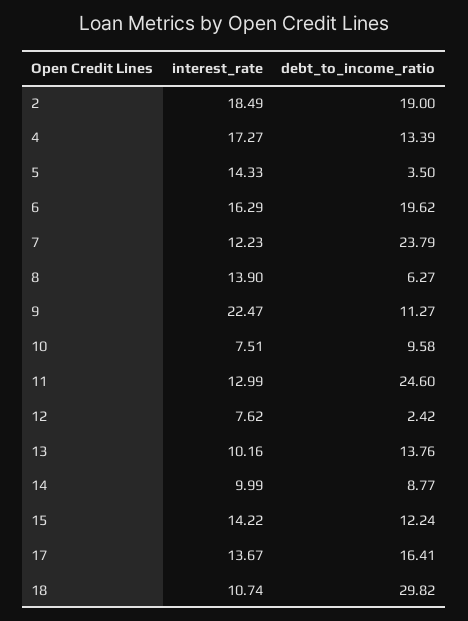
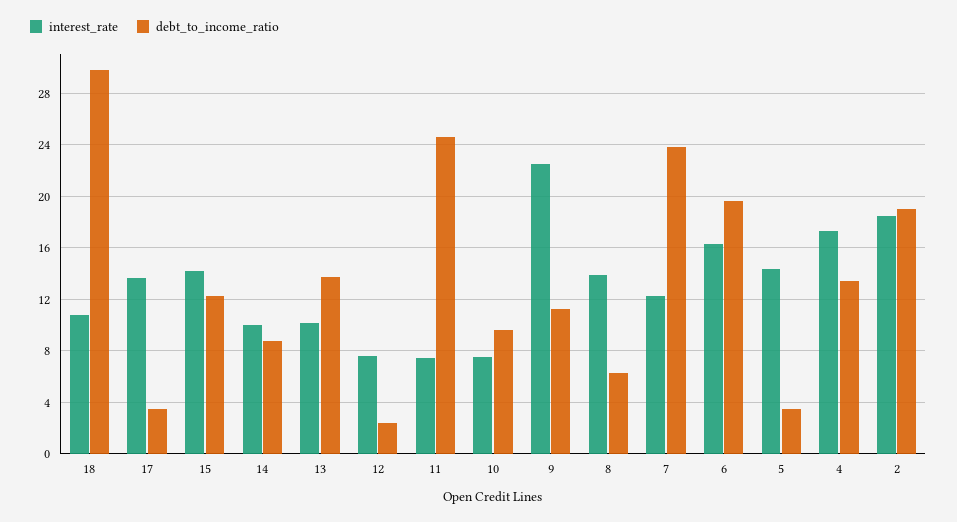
  {
    "interest_rate": {
      "2": 18.49,
      "4": 17.27,
      "5": 14.33,
      "6": 16.29,
      "7": 12.23,
      "8": 13.9,
      "9": 22.47,
      "10": 7.51,
-     "11": 12.99,
+     "11": 7.5,
      "12": 7.62,
      "13": 10.16,
      "14": 9.99,
      "15": 14.22,
      "17": 13.67,
      "18": 10.74
    },
    "debt_to_income_ratio": {
      "2": 19,
      "4": 13.39,
      "5": 3.5,
      "6": 19.62,
      "7": 23.79,
      "8": 6.27,
      "9": 11.27,
      "10": 9.58,
      "11": 24.6,
      "12": 2.42,
      "13": 13.76,
      "14": 8.77,
      "15": 12.24,
-     "17": 16.41,
+     "17": 3.5,
      "18": 29.82
    }
  }

